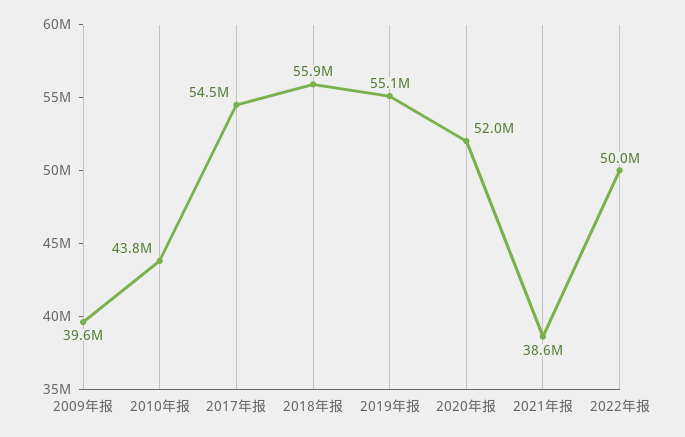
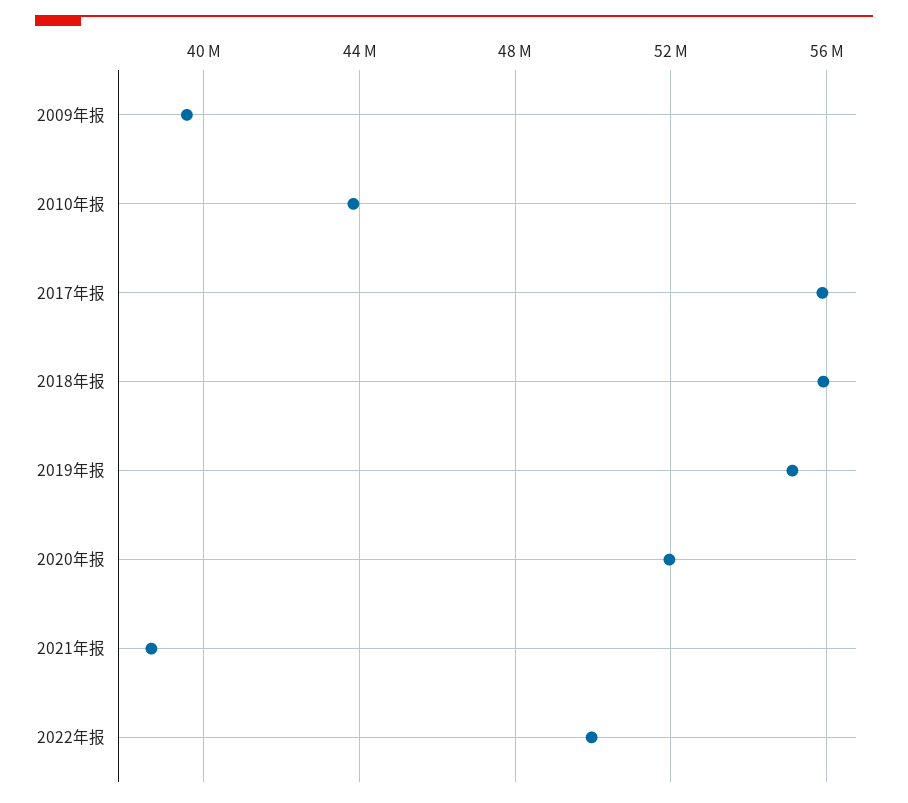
  {
    "2009年报": 39600000,
    "2010年报": 43800000,
-   "2017年报": 54500000,
+   "2017年报": 56000000,
    "2018年报": 55900000,
    "2019年报": 55100000,
    "2020年报": 52000000,
    "2021年报": 38600000,
    "2022年报": 50000000
  }

